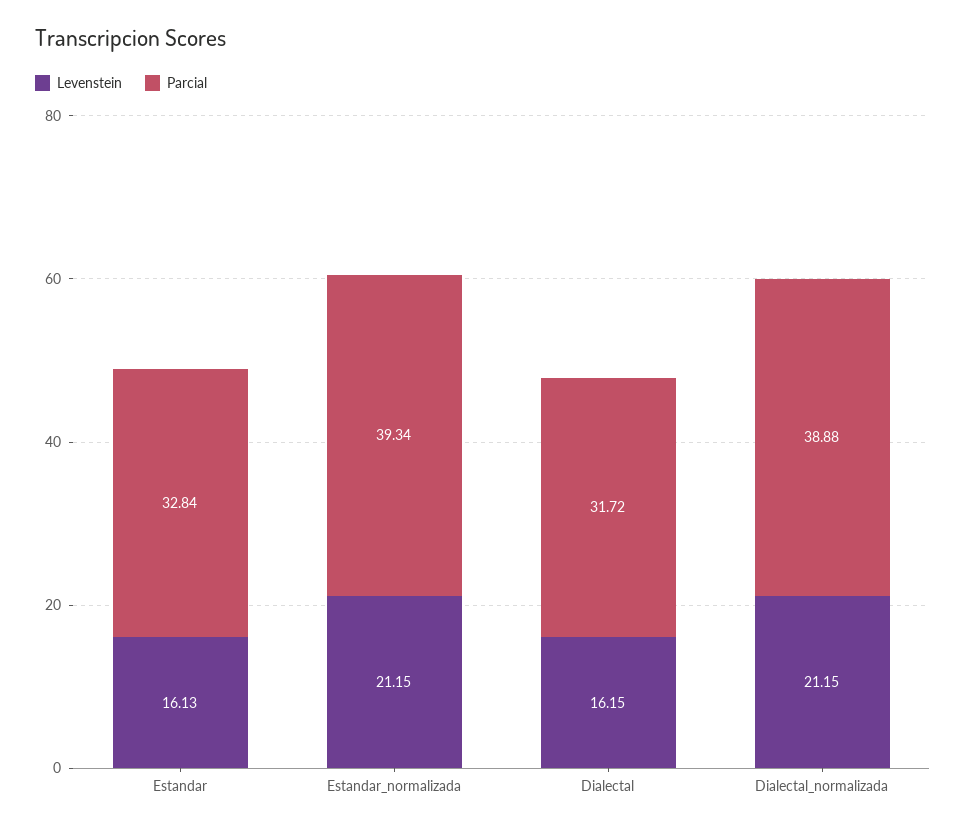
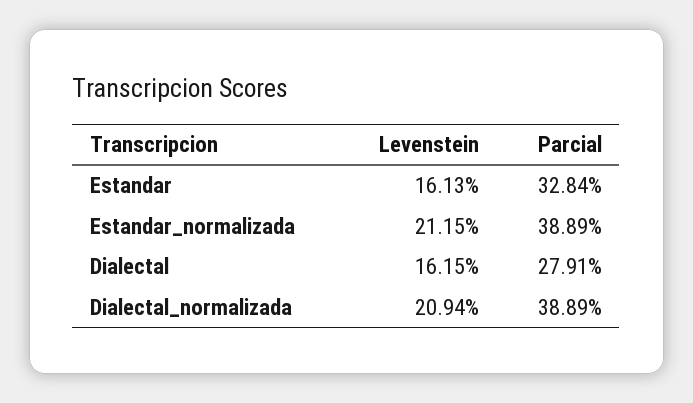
  {
    "Levenstein": {
      "Estandar": 16.13,
      "Estandar_normalizada": 21.15,
      "Dialectal": 16.15,
-     "Dialectal_normalizada": 21.15
+     "Dialectal_normalizada": 20.94
    },
    "Parcial": {
      "Estandar": 32.84,
-     "Estandar_normalizada": 39.34,
+     "Estandar_normalizada": 38.89,
-     "Dialectal": 31.72,
+     "Dialectal": 27.91,
-     "Dialectal_normalizada": 38.88
+     "Dialectal_normalizada": 38.89
    }
  }

